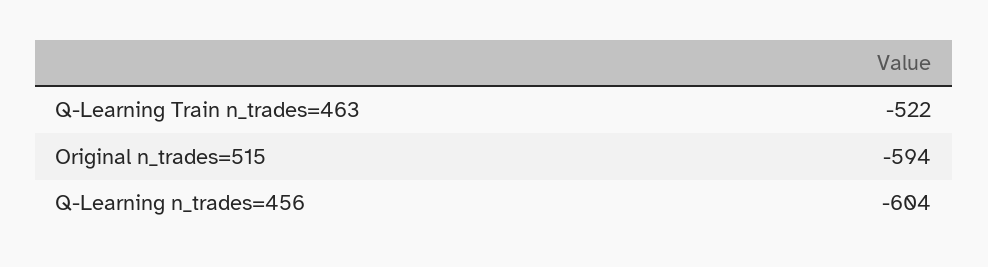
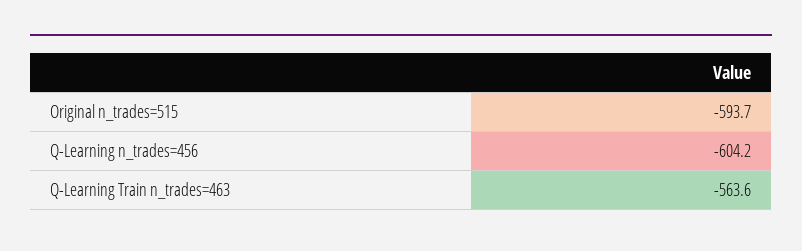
  {
-   "Q-Learning Train n_trades=463": -522,
+   "Q-Learning Train n_trades=463": -563.6,
    "Original n_trades=515": -593.7,
    "Q-Learning n_trades=456": -604.2
  }

